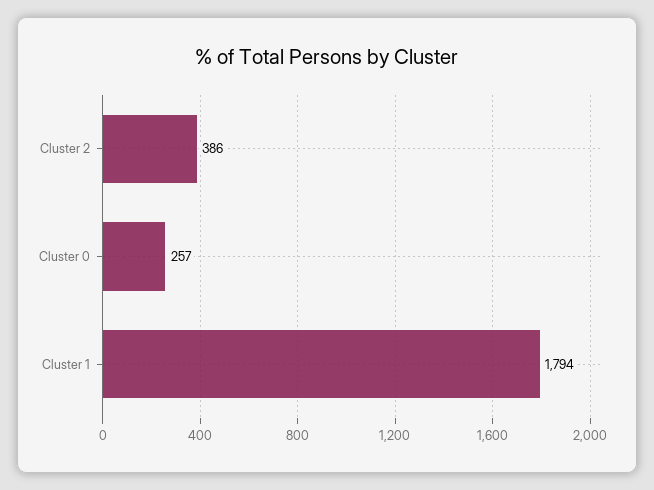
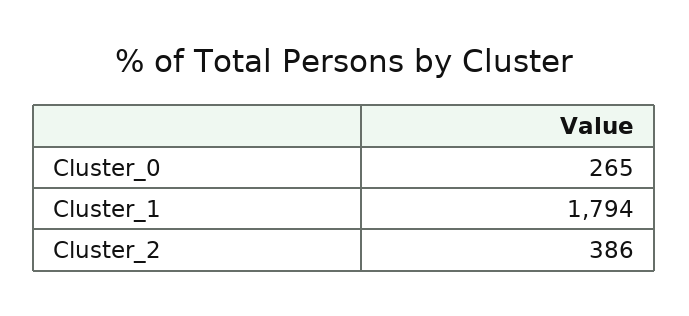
  {
    "Cluster 2": 386,
-   "Cluster 0": 257,
+   "Cluster 0": 265,
    "Cluster 1": 1794
  }

